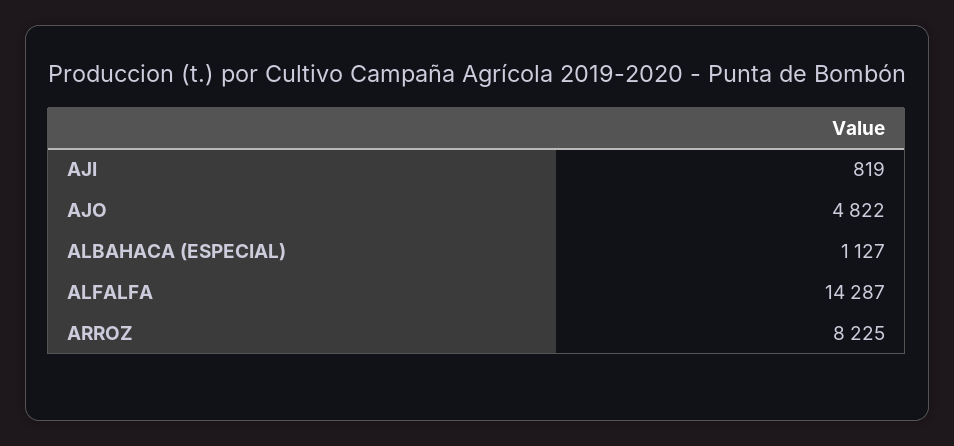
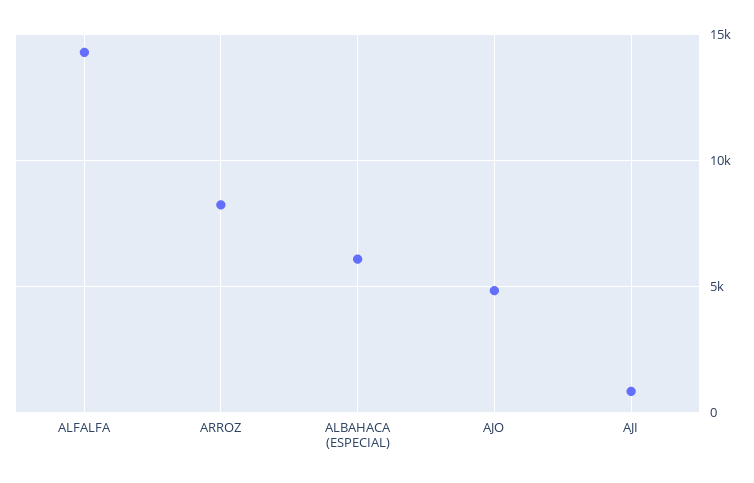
  {
    "AJI": 819,
    "AJO": 4822,
-   "ALBAHACA (ESPECIAL)": 1127,
+   "ALBAHACA (ESPECIAL)": 6000,
    "ALFALFA": 14287,
    "ARROZ": 8225
  }

